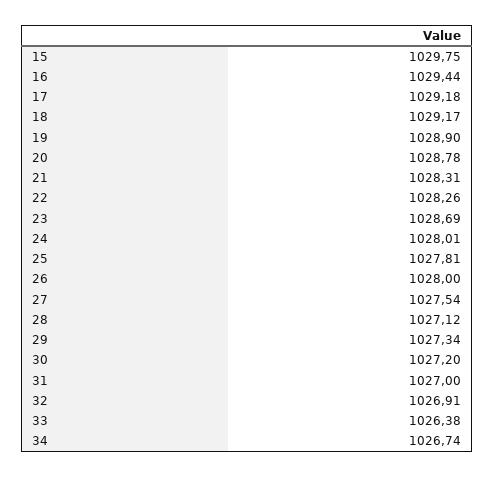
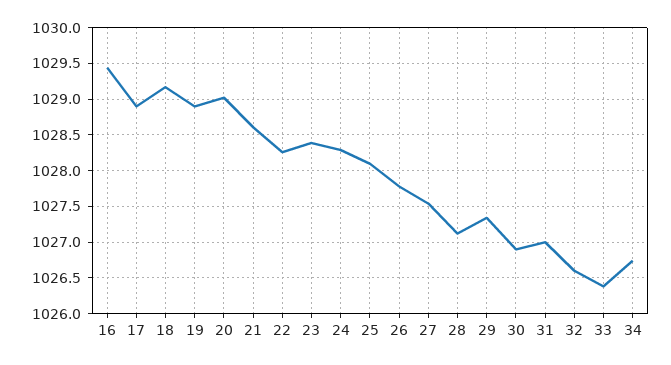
  {
-   "15": 1029.75,
    "16": 1029.44,
-   "17": 1029.18,
+   "17": 1028.9,
    "18": 1029.17,
    "19": 1028.9,
-   "20": 1028.78,
+   "20": 1029,
-   "21": 1028.31,
+   "21": 1028.6,
    "22": 1028.26,
-   "23": 1028.69,
+   "23": 1028.4,
-   "24": 1028.01,
+   "24": 1028.3,
-   "25": 1027.81,
+   "25": 1028.1,
-   "26": 1028,
+   "26": 1027.8,
    "27": 1027.54,
    "28": 1027.12,
    "29": 1027.34,
-   "30": 1027.2,
+   "30": 1026.9,
    "31": 1027,
-   "32": 1026.91,
+   "32": 1026.6,
    "33": 1026.38,
    "34": 1026.74
  }

